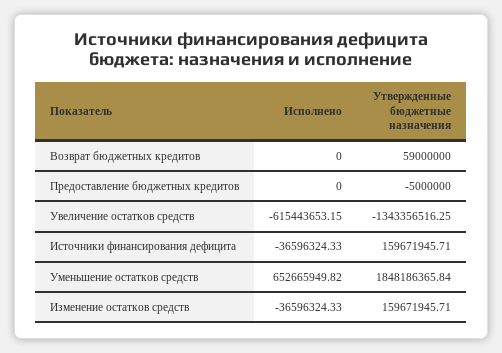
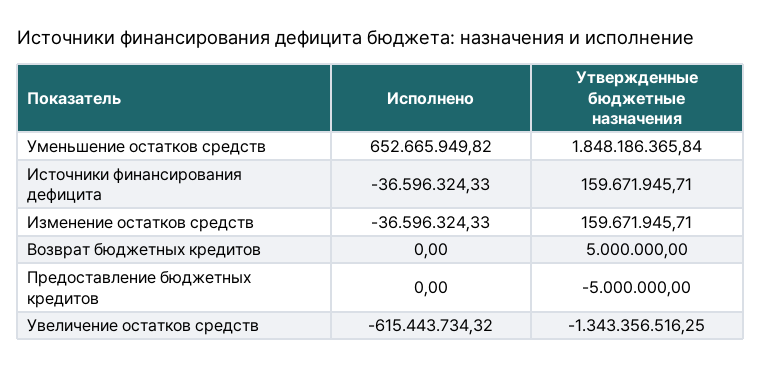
  {
    "Исполнено": {
      "Возврат бюджетных кредитов": 0,
      "Предоставление бюджетных кредитов": 0,
-     "Увеличение остатков средств": -615443653.15,
+     "Увеличение остатков средств": -615443734.32,
      "Источники финансирования дефицита": -36596324.33,
      "Уменьшение остатков средств": 652665949.82,
      "Изменение остатков средств": -36596324.33
    },
    "Утвержденные бюджетные назначения": {
-     "Возврат бюджетных кредитов": 59000000,
+     "Возврат бюджетных кредитов": 5000000,
      "Предоставление бюджетных кредитов": -5000000,
      "Увеличение остатков средств": -1343356516.25,
      "Источники финансирования дефицита": 159671945.71,
      "Уменьшение остатков средств": 1848186365.84,
      "Изменение остатков средств": 159671945.71
    }
  }

